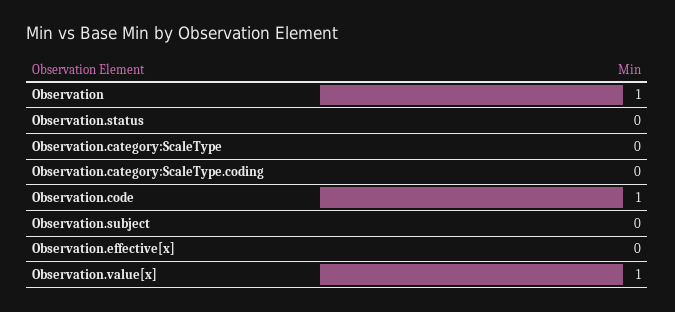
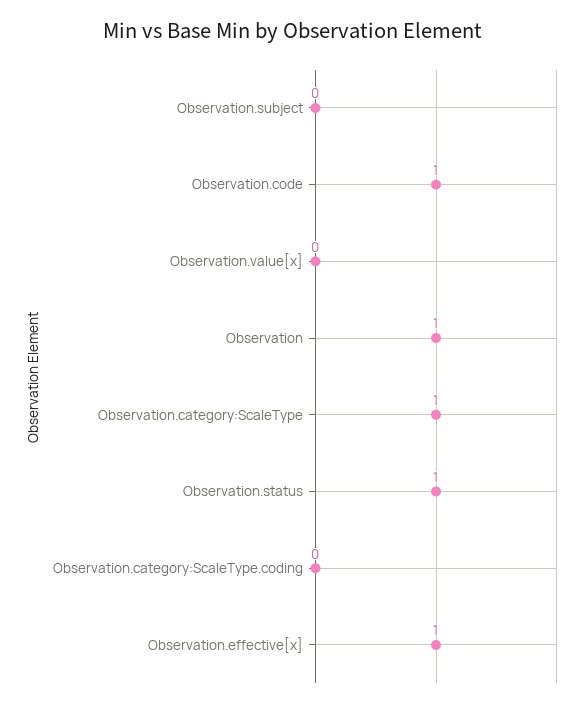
  {
    "Observation": 1,
-   "Observation.status": 0,
+   "Observation.status": 1,
-   "Observation.category:ScaleType": 0,
+   "Observation.category:ScaleType": 1,
    "Observation.category:ScaleType.coding": 0,
    "Observation.code": 1,
    "Observation.subject": 0,
-   "Observation.effective[x]": 0,
+   "Observation.effective[x]": 1,
-   "Observation.value[x]": 1
+   "Observation.value[x]": 0
  }

